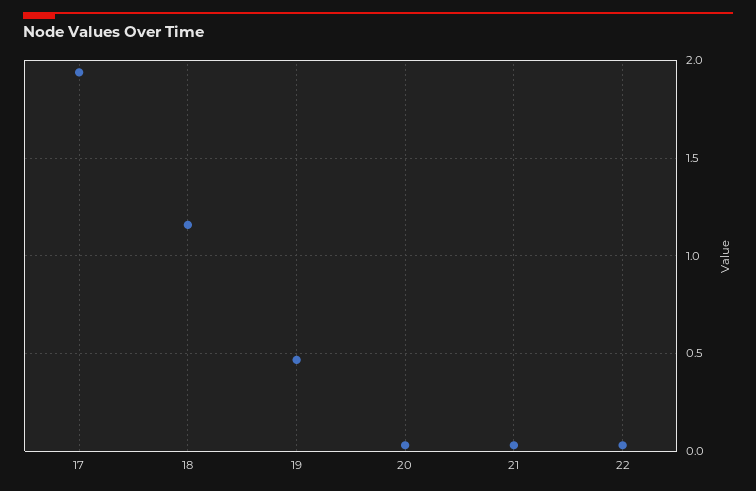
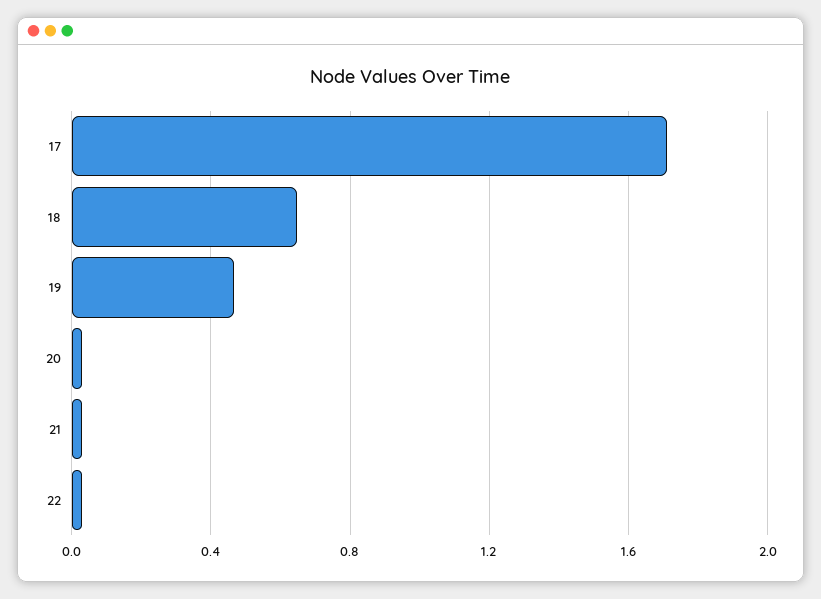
  {
-   "17": 1.95,
+   "17": 1.7,
-   "18": 1.15,
+   "18": 0.65,
    "19": 0.45,
    "20": 0.05,
    "21": 0.05,
    "22": 0.05
  }

